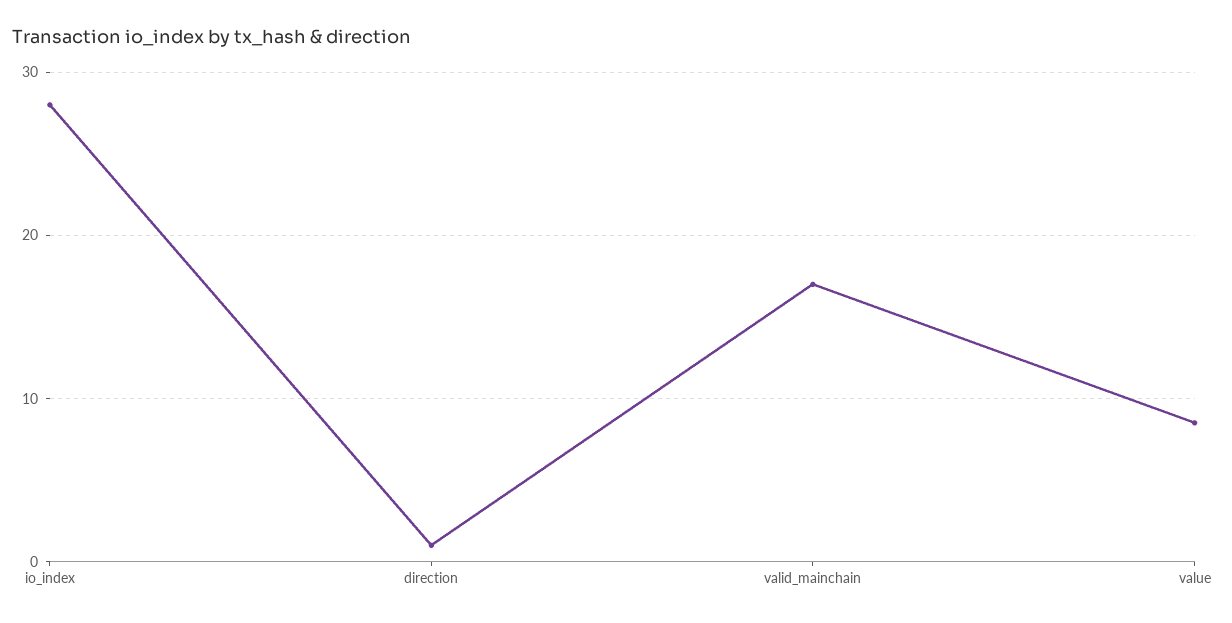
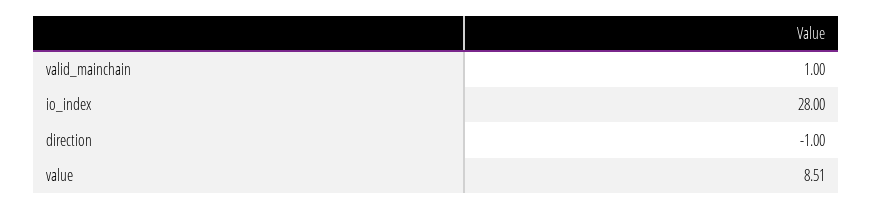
  {
    "io_index": 28,
-   "direction": 1,
+   "direction": -1,
-   "valid_mainchain": 17,
+   "valid_mainchain": 1,
    "value": 8.51
  }

